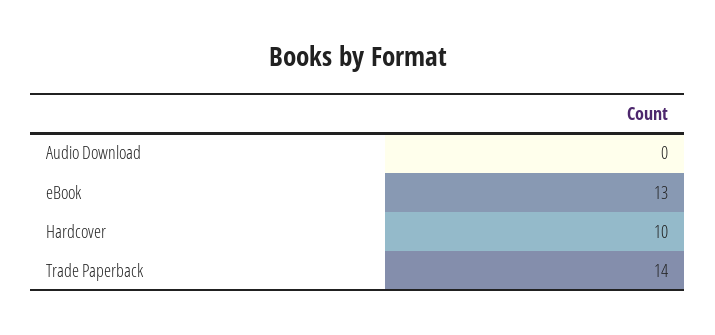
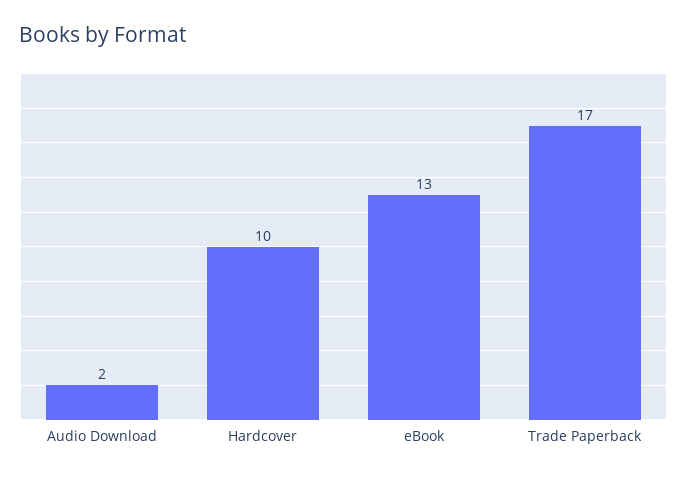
  {
-   "Audio Download": 0,
+   "Audio Download": 2,
    "eBook": 13,
    "Hardcover": 10,
-   "Trade Paperback": 14
+   "Trade Paperback": 17
  }

